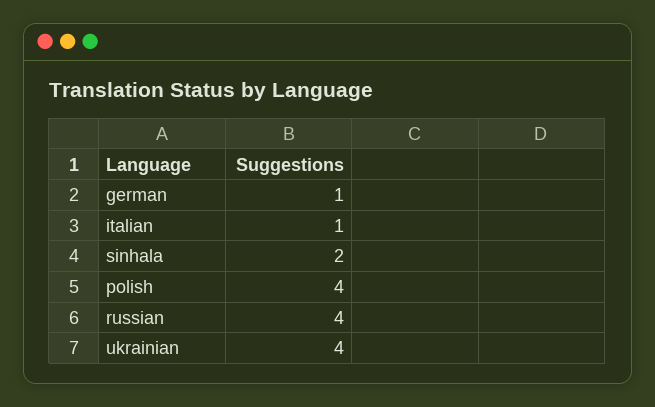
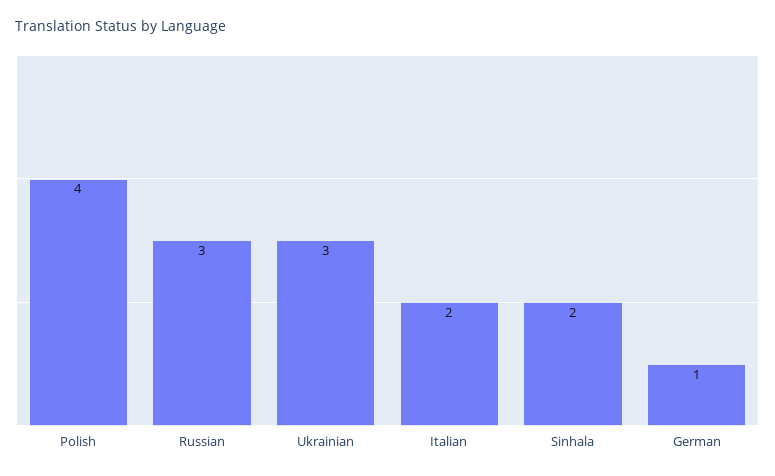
  {
    "german": 1,
-   "italian": 1,
+   "italian": 2,
    "sinhala": 2,
    "polish": 4,
-   "russian": 4,
+   "russian": 3,
-   "ukrainian": 4
+   "ukrainian": 3
  }

